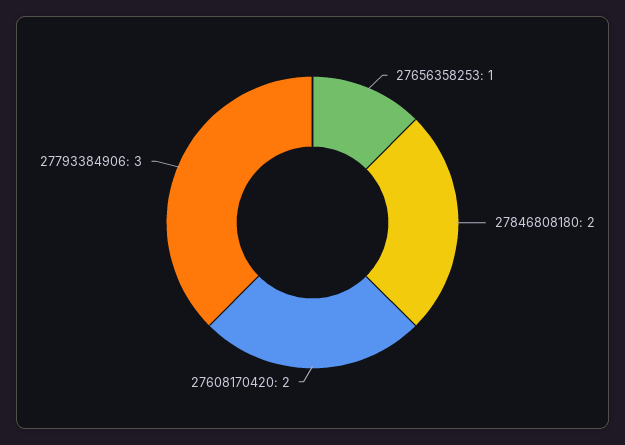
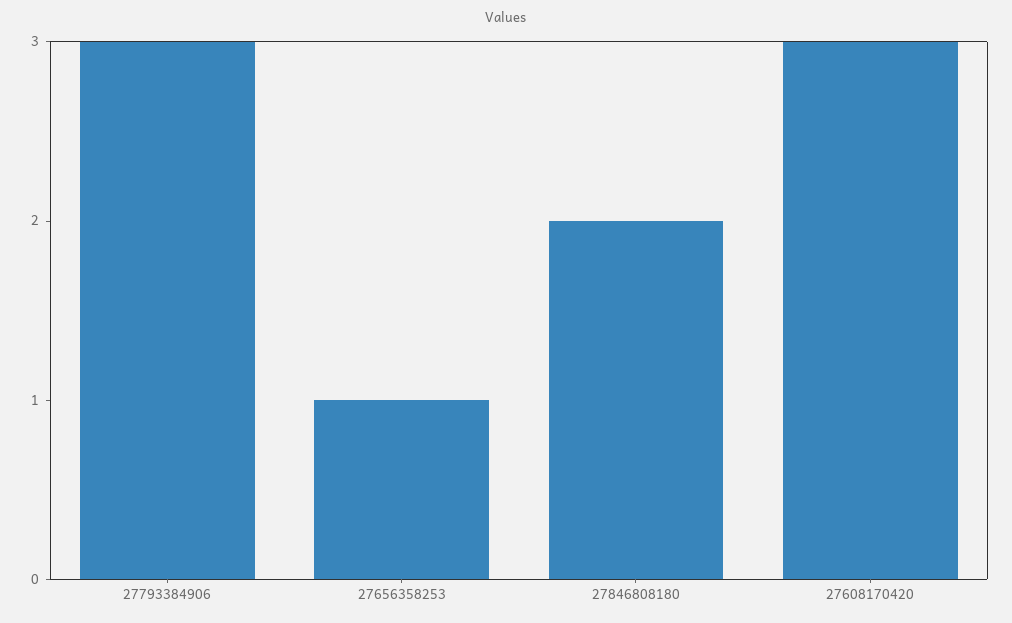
  {
    "27656358253": 1,
    "27846808180": 2,
-   "27608170420": 2,
+   "27608170420": 3,
    "27793384906": 3
  }

